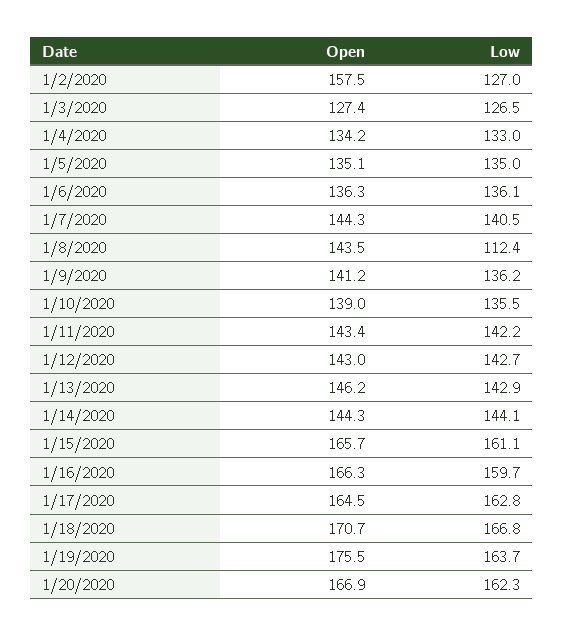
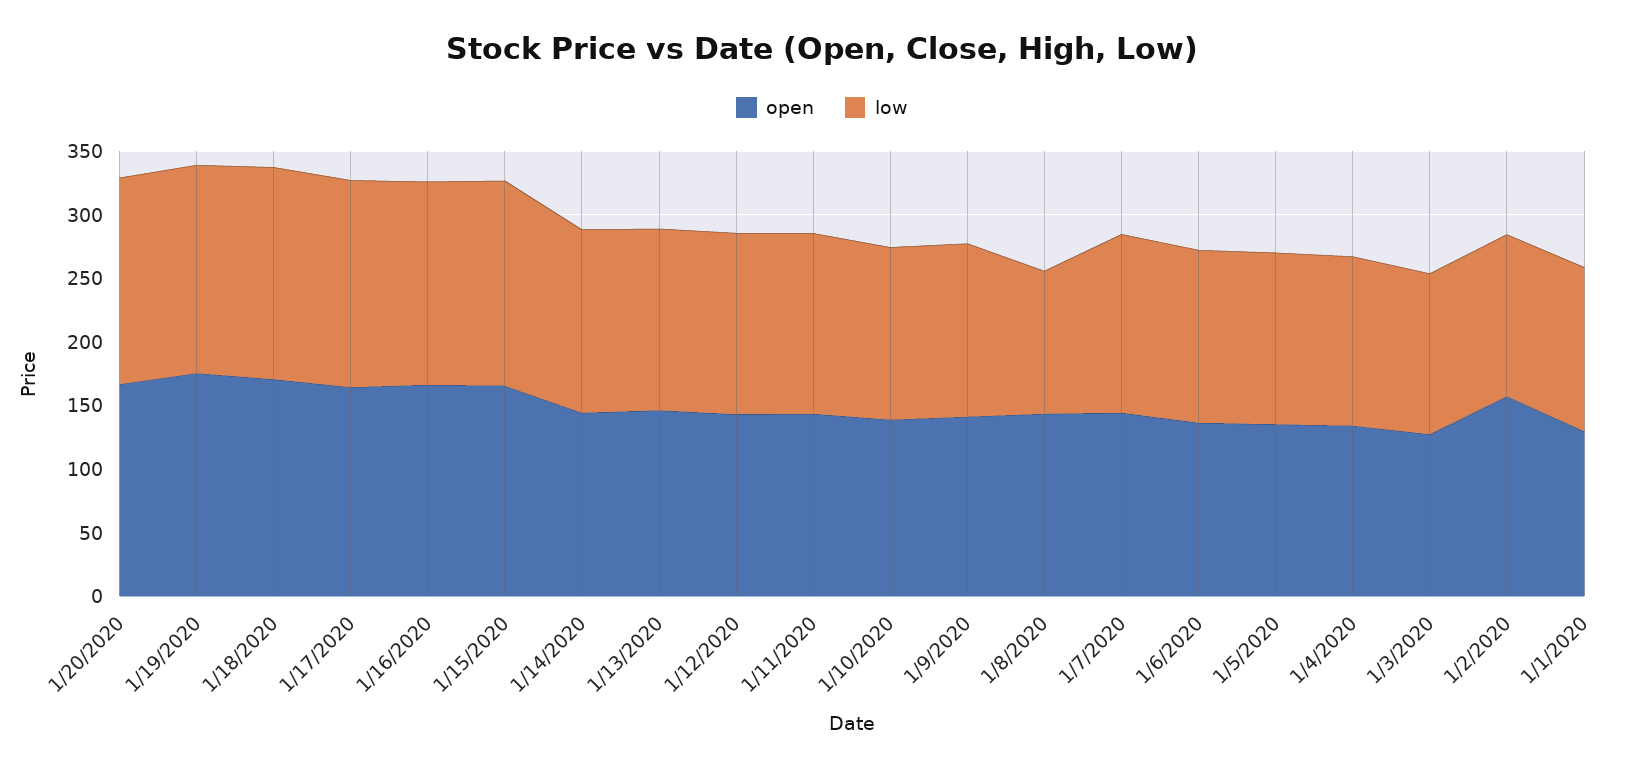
  {
    "Open": {
      "1/2/2020": 157.5,
      "1/3/2020": 127.4,
      "1/4/2020": 134.2,
      "1/5/2020": 135.1,
      "1/6/2020": 136.3,
      "1/7/2020": 144.3,
      "1/8/2020": 143.5,
      "1/9/2020": 141.2,
      "1/10/2020": 139,
      "1/11/2020": 143.4,
      "1/12/2020": 143,
      "1/13/2020": 146.2,
      "1/14/2020": 144.3,
      "1/15/2020": 165.7,
      "1/16/2020": 166.3,
      "1/17/2020": 164.5,
      "1/18/2020": 170.7,
      "1/19/2020": 175.5,
-     "1/20/2020": 166.9
+     "1/20/2020": 166.9,
+     "1/1/2020": 130
    },
    "Low": {
      "1/2/2020": 127,
      "1/3/2020": 126.5,
      "1/4/2020": 133,
      "1/5/2020": 135,
      "1/6/2020": 136.1,
      "1/7/2020": 140.5,
      "1/8/2020": 112.4,
      "1/9/2020": 136.2,
      "1/10/2020": 135.5,
      "1/11/2020": 142.2,
      "1/12/2020": 142.7,
      "1/13/2020": 142.9,
      "1/14/2020": 144.1,
      "1/15/2020": 161.1,
      "1/16/2020": 159.7,
      "1/17/2020": 162.8,
      "1/18/2020": 166.8,
      "1/19/2020": 163.7,
-     "1/20/2020": 162.3
+     "1/20/2020": 162.3,
+     "1/1/2020": 130
    }
  }

